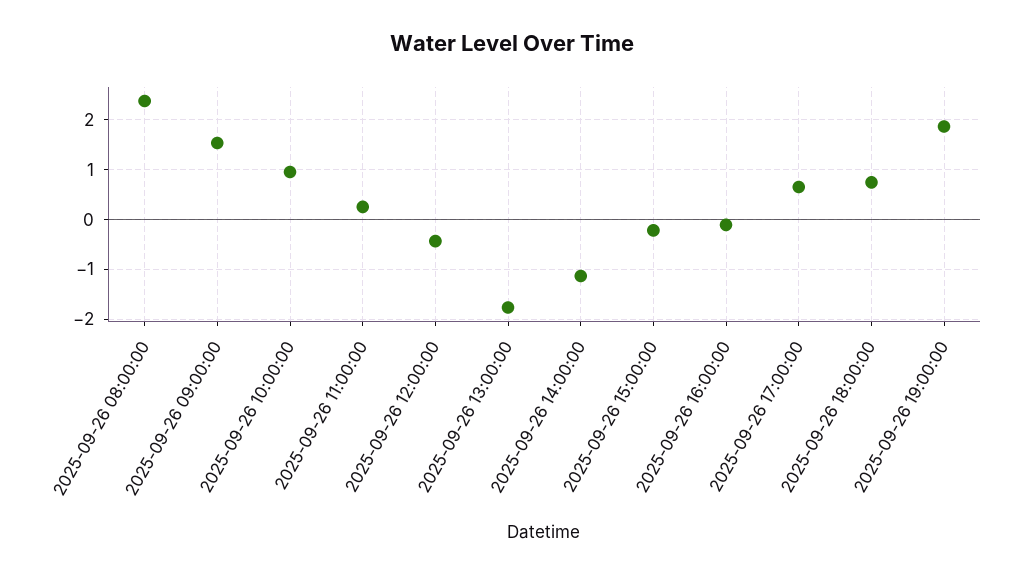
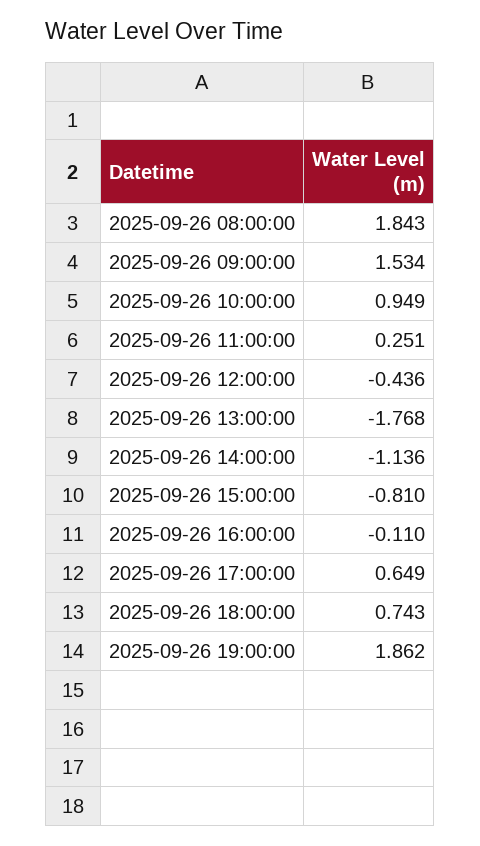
  {
-   "2025-09-26 08:00:00": 2.4,
+   "2025-09-26 08:00:00": 1.843,
    "2025-09-26 09:00:00": 1.534,
    "2025-09-26 10:00:00": 0.949,
    "2025-09-26 11:00:00": 0.251,
    "2025-09-26 12:00:00": -0.436,
    "2025-09-26 13:00:00": -1.768,
    "2025-09-26 14:00:00": -1.136,
-   "2025-09-26 15:00:00": -0.2,
+   "2025-09-26 15:00:00": -0.81,
    "2025-09-26 16:00:00": -0.11,
    "2025-09-26 17:00:00": 0.649,
    "2025-09-26 18:00:00": 0.743,
    "2025-09-26 19:00:00": 1.862
  }

